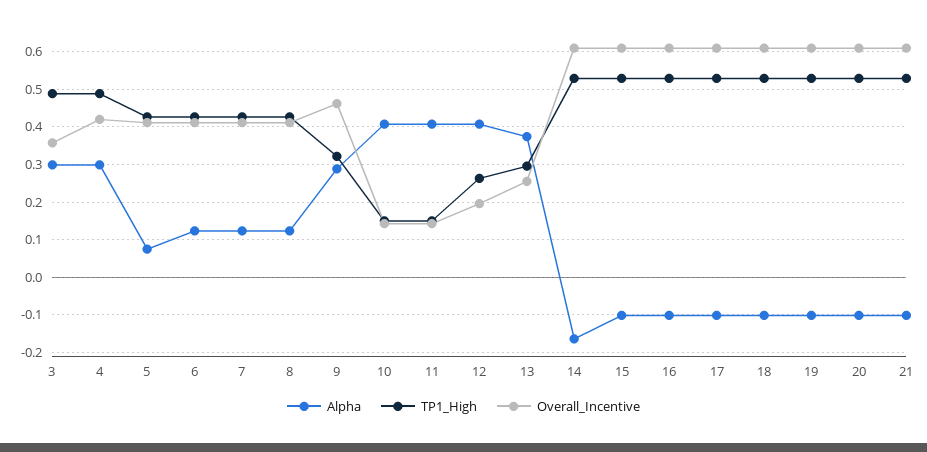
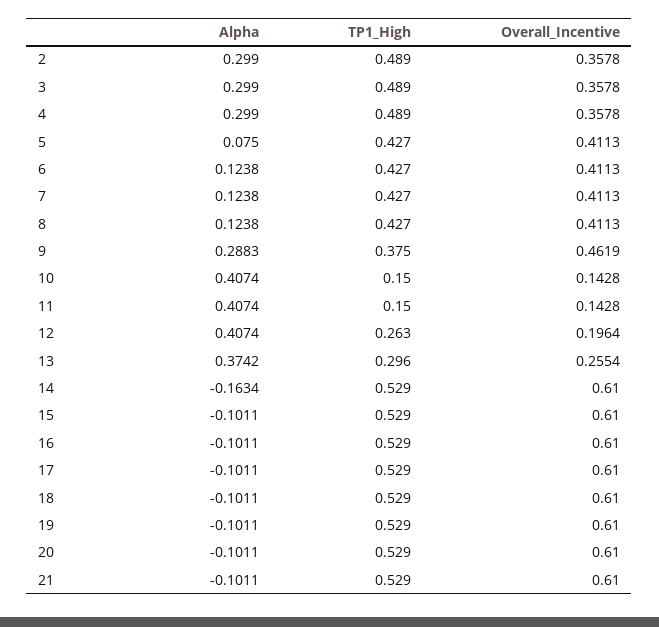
  {
    "Alpha": {
      "3": 0.299,
      "4": 0.299,
      "5": 0.075,
      "6": 0.1238,
      "7": 0.1238,
      "8": 0.1238,
      "9": 0.2883,
      "10": 0.4074,
      "11": 0.4074,
      "12": 0.4074,
      "13": 0.3742,
      "14": -0.1634,
      "15": -0.1011,
      "16": -0.1011,
      "17": -0.1011,
      "18": -0.1011,
      "19": -0.1011,
      "20": -0.1011,
-     "21": -0.1011
+     "21": -0.1011,
+     "2": 0.299
    },
    "TP1_High": {
      "3": 0.489,
      "4": 0.489,
      "5": 0.427,
      "6": 0.427,
      "7": 0.427,
      "8": 0.427,
-     "9": 0.32,
+     "9": 0.375,
      "10": 0.15,
      "11": 0.15,
      "12": 0.263,
      "13": 0.296,
      "14": 0.529,
      "15": 0.529,
      "16": 0.529,
      "17": 0.529,
      "18": 0.529,
      "19": 0.529,
      "20": 0.529,
-     "21": 0.529
+     "21": 0.529,
+     "2": 0.489
    },
    "Overall_Incentive": {
      "3": 0.3578,
-     "4": 0.42,
+     "4": 0.3578,
      "5": 0.4113,
      "6": 0.4113,
      "7": 0.4113,
      "8": 0.4113,
      "9": 0.4619,
      "10": 0.1428,
      "11": 0.1428,
      "12": 0.1964,
      "13": 0.2554,
      "14": 0.61,
      "15": 0.61,
      "16": 0.61,
      "17": 0.61,
      "18": 0.61,
      "19": 0.61,
      "20": 0.61,
-     "21": 0.61
+     "21": 0.61,
+     "2": 0.3578
    }
  }

